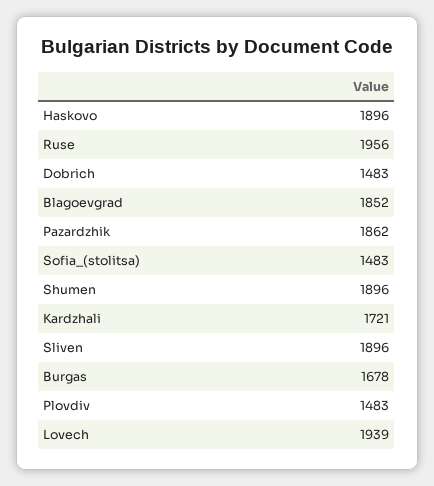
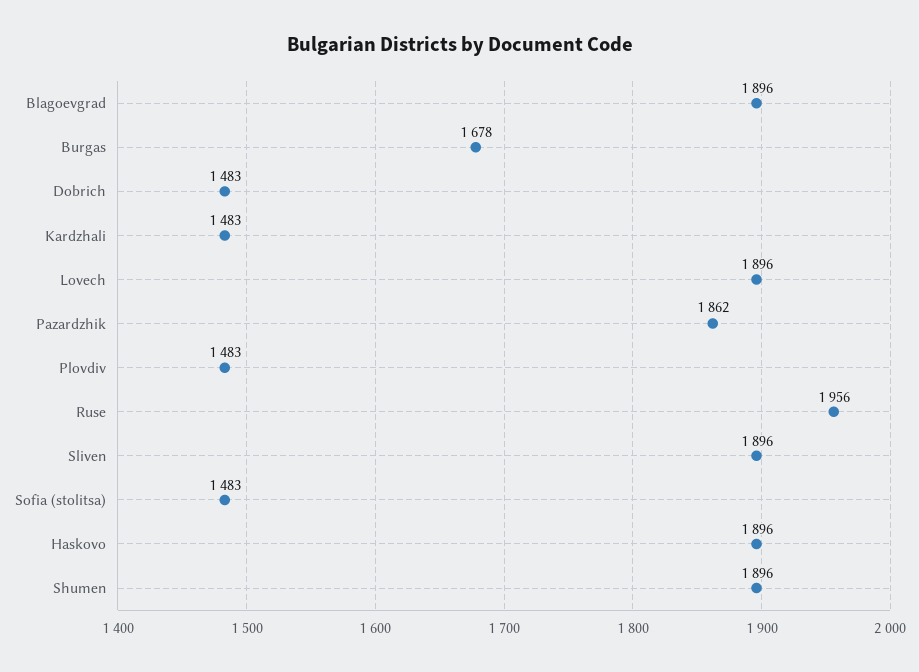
  {
    "Haskovo": 1896,
    "Ruse": 1956,
    "Dobrich": 1483,
-   "Blagoevgrad": 1852,
+   "Blagoevgrad": 1896,
    "Pazardzhik": 1862,
    "Sofia_(stolitsa)": 1483,
    "Shumen": 1896,
-   "Kardzhali": 1721,
+   "Kardzhali": 1483,
    "Sliven": 1896,
    "Burgas": 1678,
    "Plovdiv": 1483,
-   "Lovech": 1939
+   "Lovech": 1896
  }

